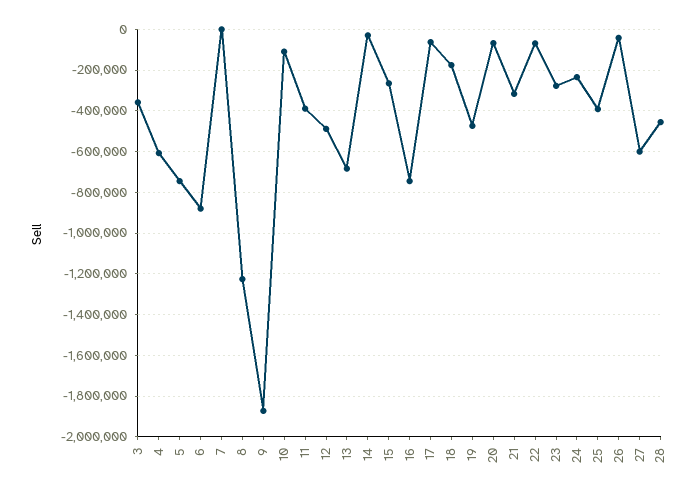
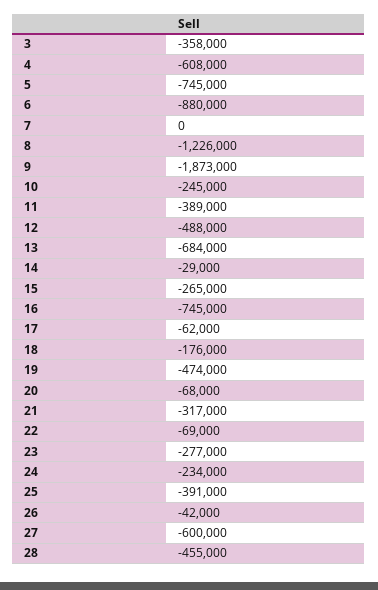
  {
    "3": -358000,
    "4": -608000,
    "5": -745000,
    "6": -880000,
    "7": 0,
    "8": -1226000,
    "9": -1873000,
-   "10": -100000,
+   "10": -245000,
    "11": -389000,
    "12": -488000,
    "13": -684000,
    "14": -29000,
    "15": -265000,
    "16": -745000,
    "17": -62000,
    "18": -176000,
    "19": -474000,
    "20": -68000,
    "21": -317000,
    "22": -69000,
    "23": -277000,
    "24": -234000,
    "25": -391000,
    "26": -42000,
    "27": -600000,
    "28": -455000
  }

